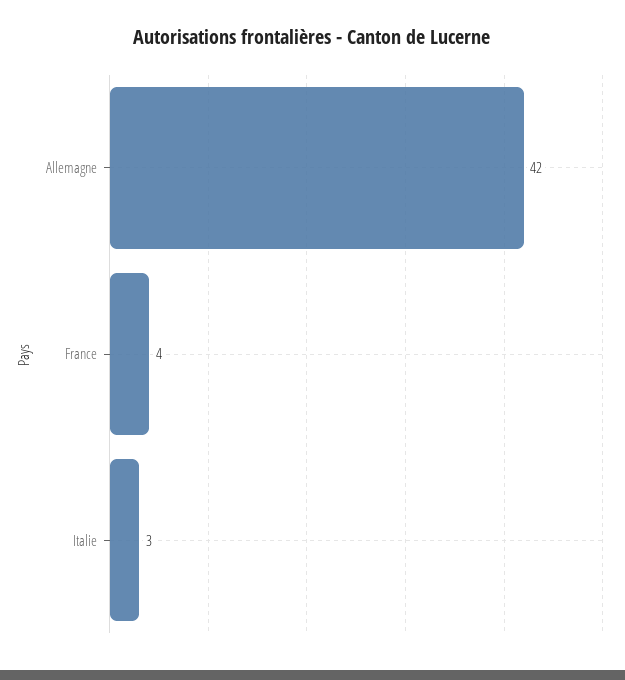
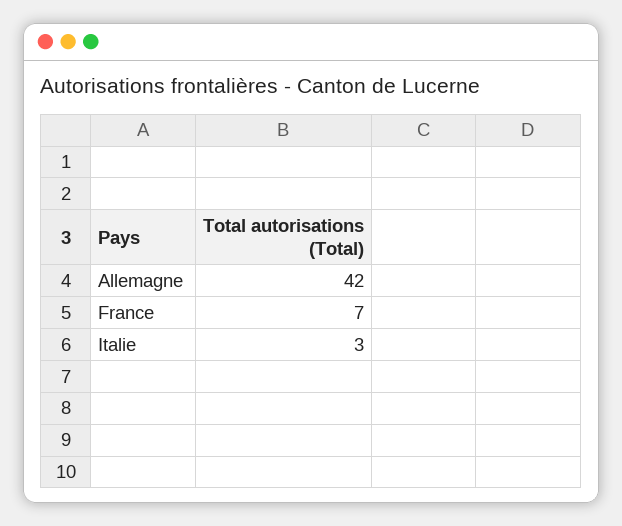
  {
    "Allemagne": 42,
-   "France": 4,
+   "France": 7,
    "Italie": 3
  }

